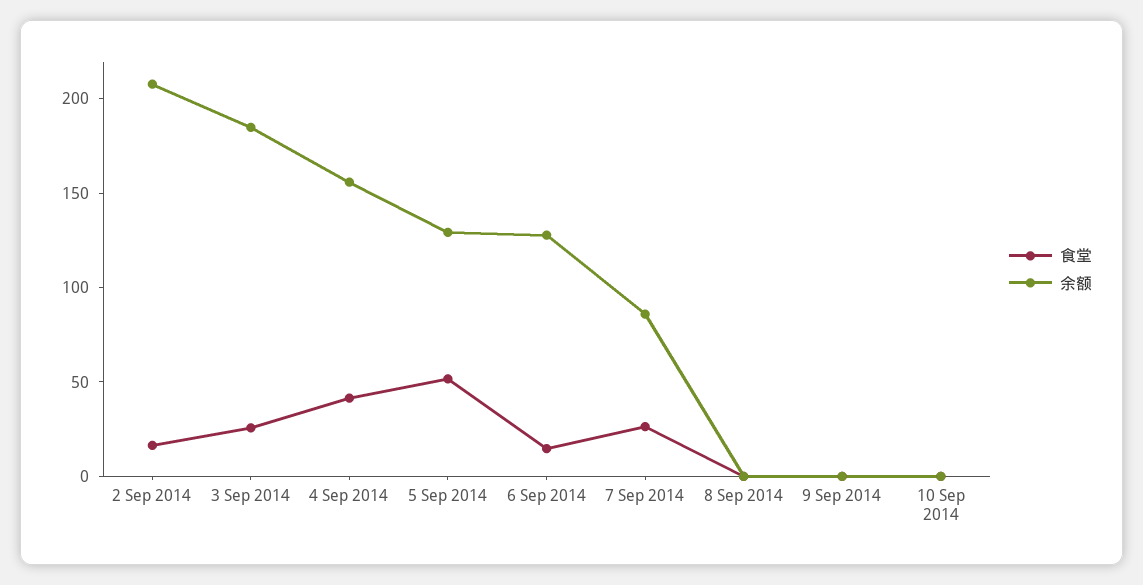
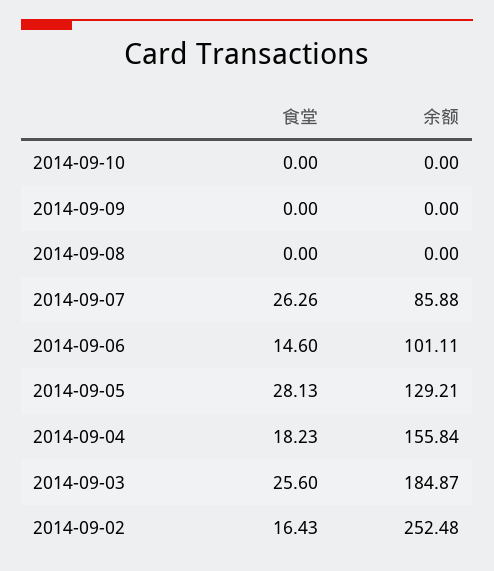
  {
    "食堂": {
      "2 Sep 2014": 16.43,
      "3 Sep 2014": 25.6,
-     "4 Sep 2014": 40,
+     "4 Sep 2014": 18.23,
-     "5 Sep 2014": 50,
+     "5 Sep 2014": 28.13,
      "6 Sep 2014": 14.6,
      "7 Sep 2014": 26.26,
      "8 Sep 2014": 0,
      "9 Sep 2014": 0,
      "10 Sep 2014": 0
    },
    "余额": {
-     "2 Sep 2014": 210,
+     "2 Sep 2014": 252.48,
      "3 Sep 2014": 184.87,
      "4 Sep 2014": 155.84,
      "5 Sep 2014": 129.21,
-     "6 Sep 2014": 130,
+     "6 Sep 2014": 101.11,
      "7 Sep 2014": 85.88,
      "8 Sep 2014": 0,
      "9 Sep 2014": 0,
      "10 Sep 2014": 0
    }
  }

